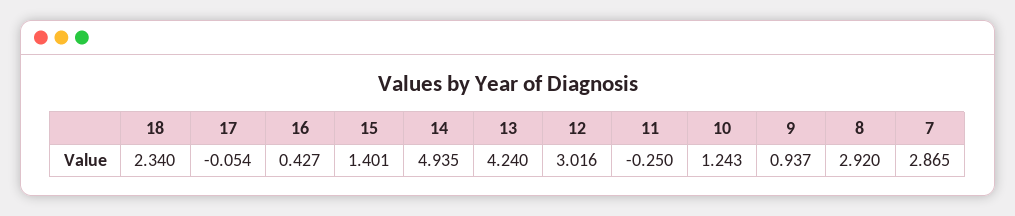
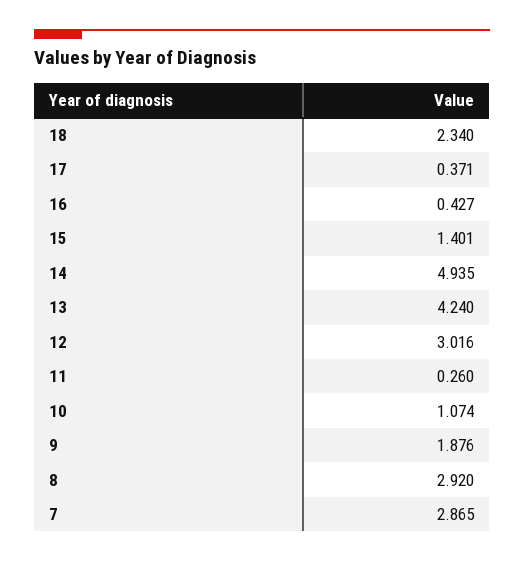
  {
    "18": 2.34,
-   "17": -0.054,
+   "17": 0.371,
    "16": 0.427,
    "15": 1.401,
    "14": 4.935,
    "13": 4.24,
    "12": 3.016,
-   "11": -0.25,
+   "11": 0.26,
-   "10": 1.243,
+   "10": 1.074,
-   "9": 0.937,
+   "9": 1.876,
    "8": 2.92,
    "7": 2.865
  }

